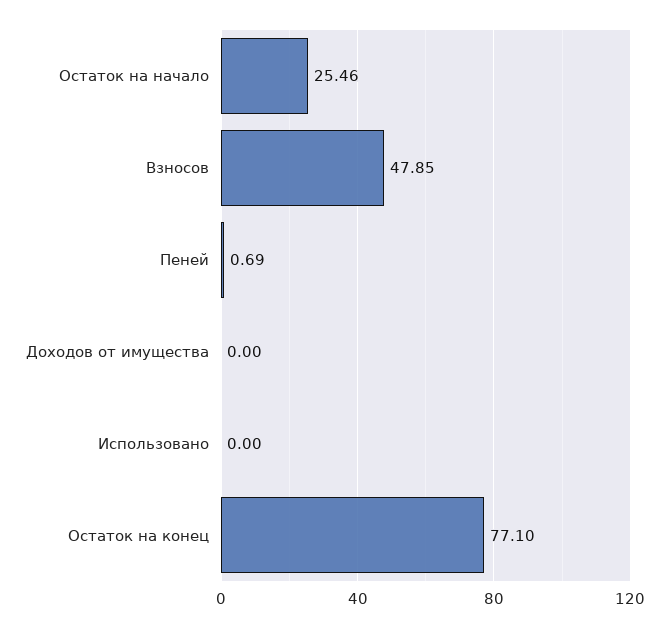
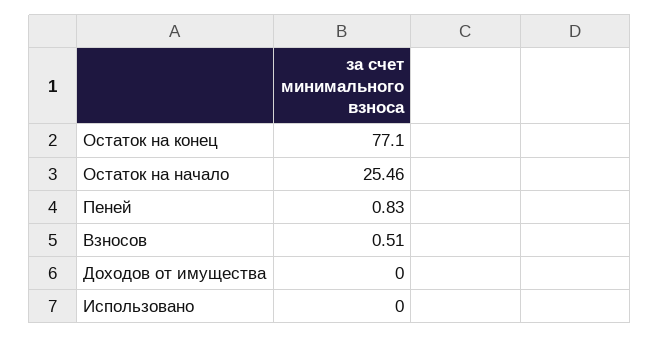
  {
    "Остаток на начало": 25.46,
-   "Взносов": 47.85,
+   "Взносов": 0.51,
-   "Пеней": 0.69,
+   "Пеней": 0.83,
    "Доходов от имущества": 0,
    "Использовано": 0,
    "Остаток на конец": 77.1
  }

